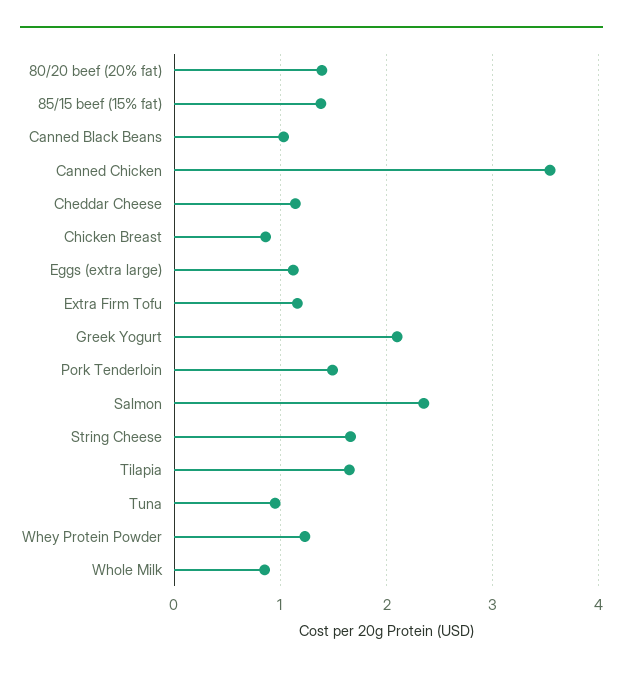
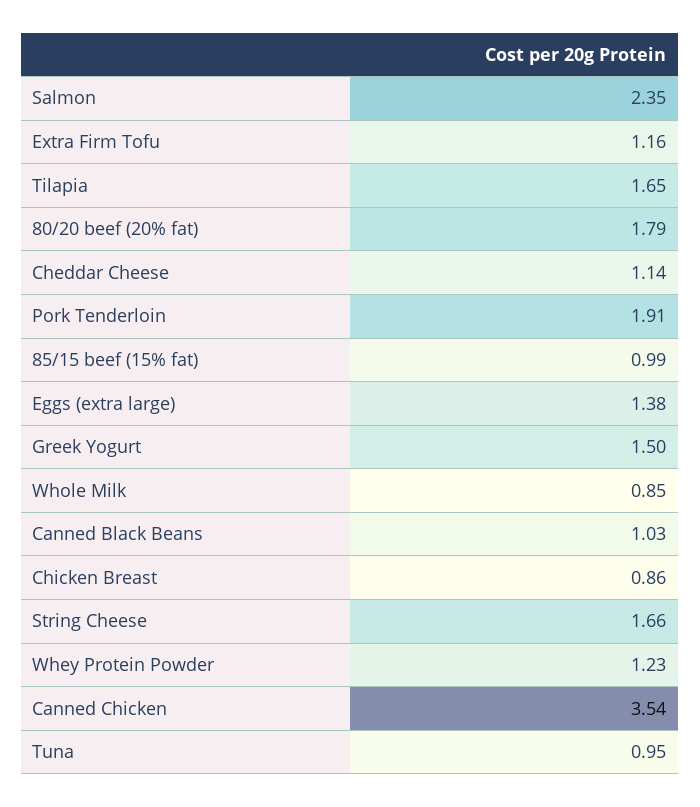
  {
-   "80/20 beef (20% fat)": 1.4,
+   "80/20 beef (20% fat)": 1.79,
-   "85/15 beef (15% fat)": 1.4,
+   "85/15 beef (15% fat)": 0.99,
    "Canned Black Beans": 1.03,
    "Canned Chicken": 3.54,
    "Cheddar Cheese": 1.14,
    "Chicken Breast": 0.86,
-   "Eggs (extra large)": 1.1,
+   "Eggs (extra large)": 1.38,
    "Extra Firm Tofu": 1.16,
-   "Greek Yogurt": 2.1,
+   "Greek Yogurt": 1.5,
-   "Pork Tenderloin": 1.5,
+   "Pork Tenderloin": 1.91,
    "Salmon": 2.35,
    "String Cheese": 1.66,
    "Tilapia": 1.65,
    "Tuna": 0.95,
    "Whey Protein Powder": 1.23,
    "Whole Milk": 0.85
  }

